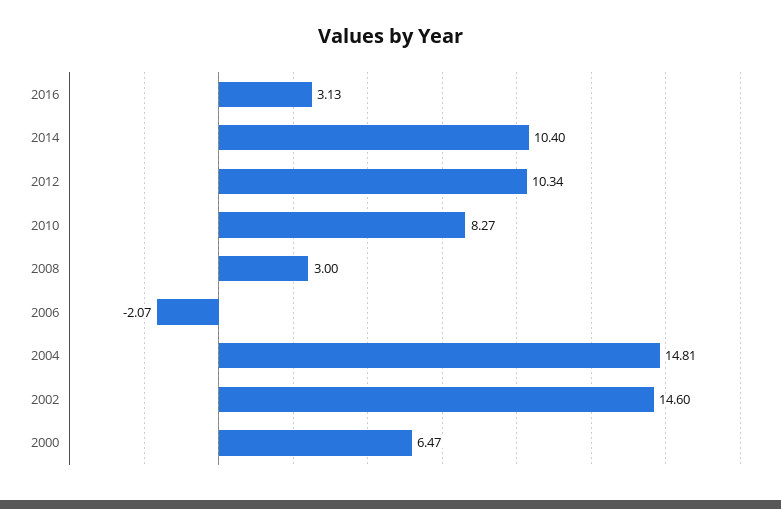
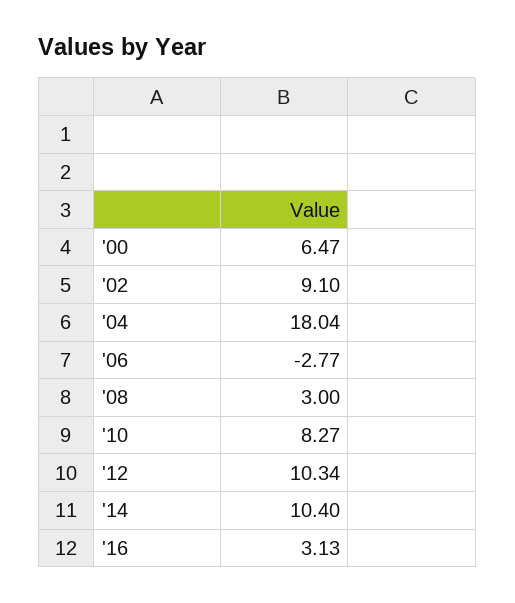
  {
    "2016": 3.13,
    "2014": 10.4,
    "2012": 10.34,
    "2010": 8.27,
    "2008": 3,
-   "2006": -2.07,
+   "2006": -2.77,
-   "2004": 14.81,
+   "2004": 18.04,
-   "2002": 14.6,
+   "2002": 9.1,
    "2000": 6.47
  }

